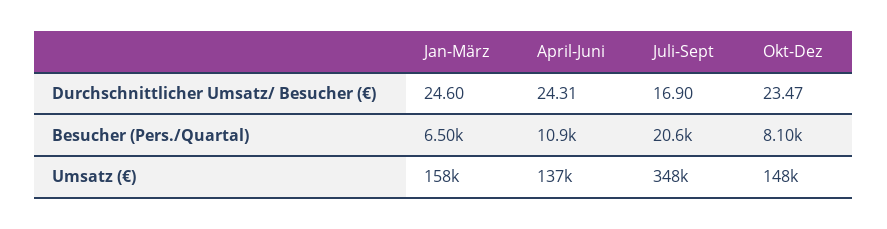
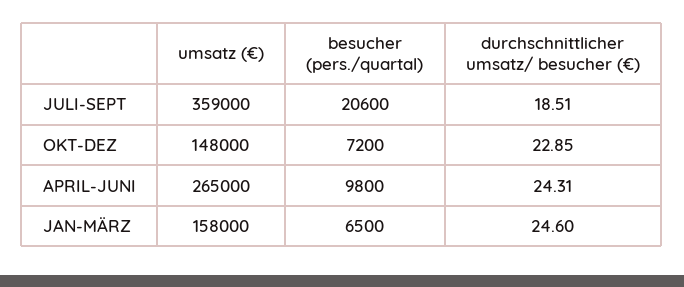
  {
    "Jan-März": {
      "Durchschnittlicher Umsatz/ Besucher (€)": 24.6,
      "Besucher (Pers./Quartal)": 6500,
      "Umsatz (€)": 158000
    },
    "April-Juni": {
      "Durchschnittlicher Umsatz/ Besucher (€)": 24.31,
-     "Besucher (Pers./Quartal)": 10900,
+     "Besucher (Pers./Quartal)": 9800,
-     "Umsatz (€)": 137000
+     "Umsatz (€)": 265000
    },
    "Juli-Sept": {
-     "Durchschnittlicher Umsatz/ Besucher (€)": 16.9,
+     "Durchschnittlicher Umsatz/ Besucher (€)": 18.51,
      "Besucher (Pers./Quartal)": 20600,
-     "Umsatz (€)": 348000
+     "Umsatz (€)": 359000
    },
    "Okt-Dez": {
-     "Durchschnittlicher Umsatz/ Besucher (€)": 23.47,
+     "Durchschnittlicher Umsatz/ Besucher (€)": 22.85,
-     "Besucher (Pers./Quartal)": 8100,
+     "Besucher (Pers./Quartal)": 7200,
      "Umsatz (€)": 148000
    }
  }

